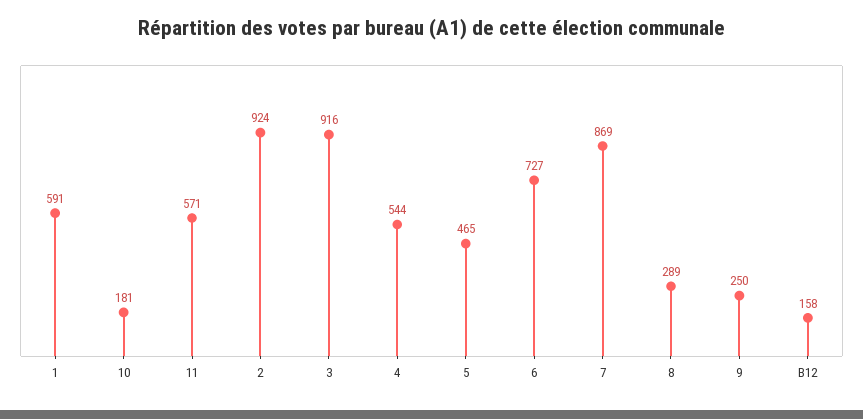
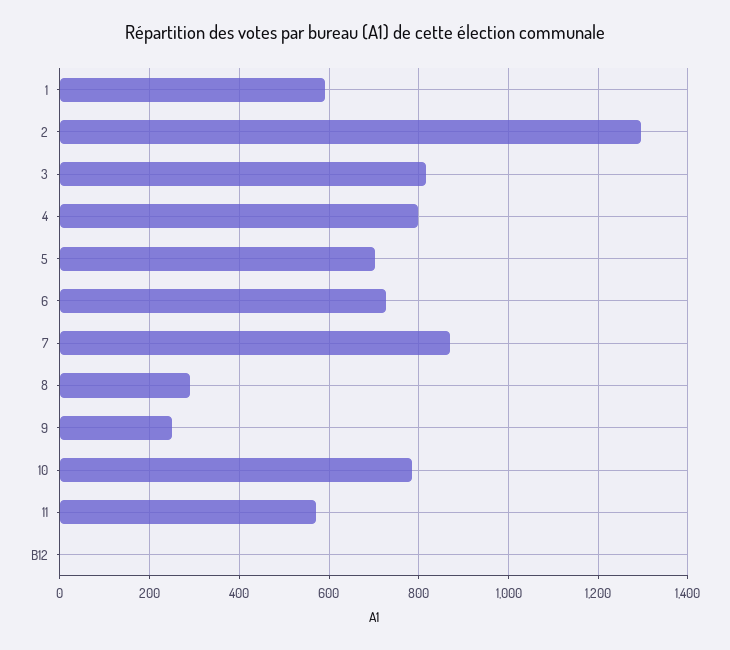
  {
    "1": 591,
-   "10": 181,
+   "10": 780,
    "11": 571,
-   "2": 924,
+   "2": 1300,
-   "3": 916,
+   "3": 820,
-   "4": 544,
+   "4": 800,
-   "5": 465,
+   "5": 700,
    "6": 727,
    "7": 869,
    "8": 289,
    "9": 250,
-   "B12": 158
+   "B12": 0
  }

